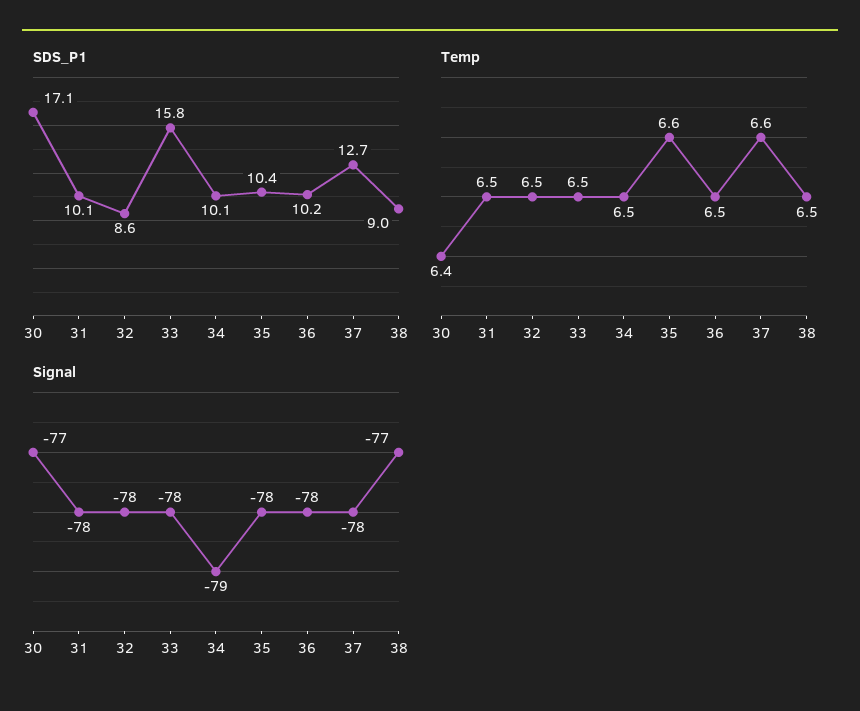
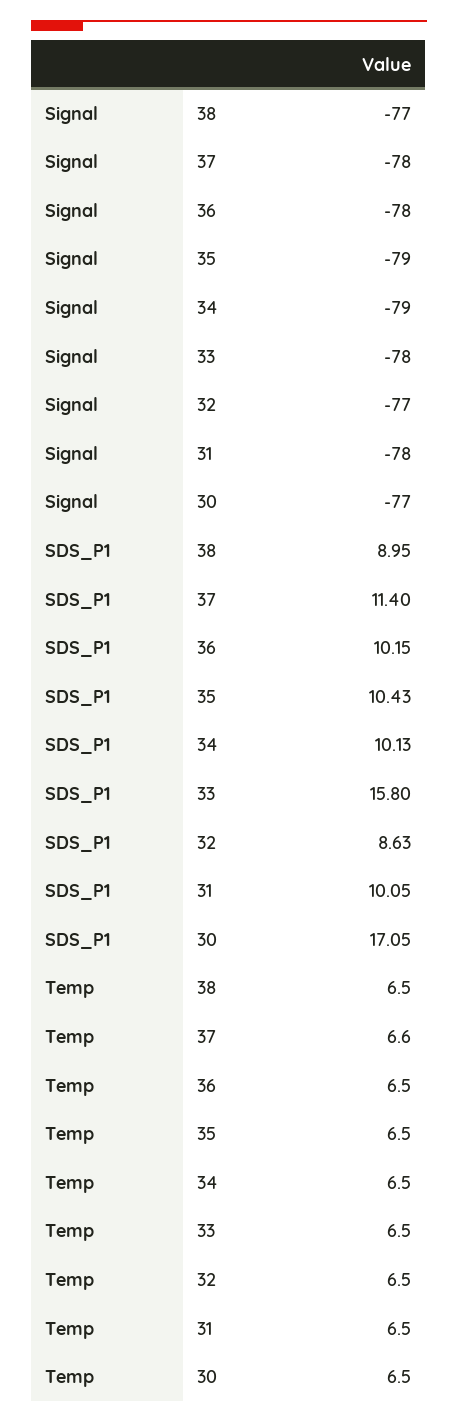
  {
    "SDS_P1": {
      "30": 17.05,
      "31": 10.05,
      "32": 8.63,
      "33": 15.8,
      "34": 10.13,
      "35": 10.43,
      "36": 10.15,
-     "37": 12.7,
+     "37": 11.4,
      "38": 8.95
    },
    "Temp": {
-     "30": 6.4,
+     "30": 6.5,
      "31": 6.5,
      "32": 6.5,
      "33": 6.5,
      "34": 6.5,
-     "35": 6.6,
+     "35": 6.5,
      "36": 6.5,
      "37": 6.6,
      "38": 6.5
    },
    "Signal": {
      "30": -77,
      "31": -78,
-     "32": -78,
+     "32": -77,
      "33": -78,
      "34": -79,
-     "35": -78,
+     "35": -79,
      "36": -78,
      "37": -78,
      "38": -77
    }
  }

